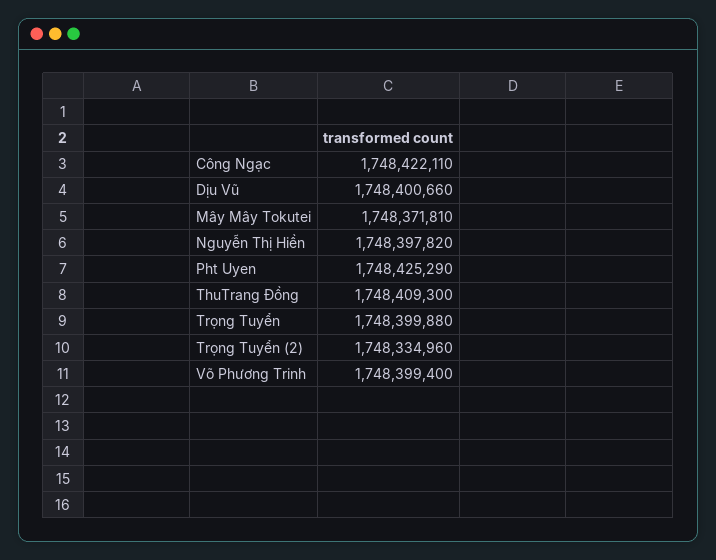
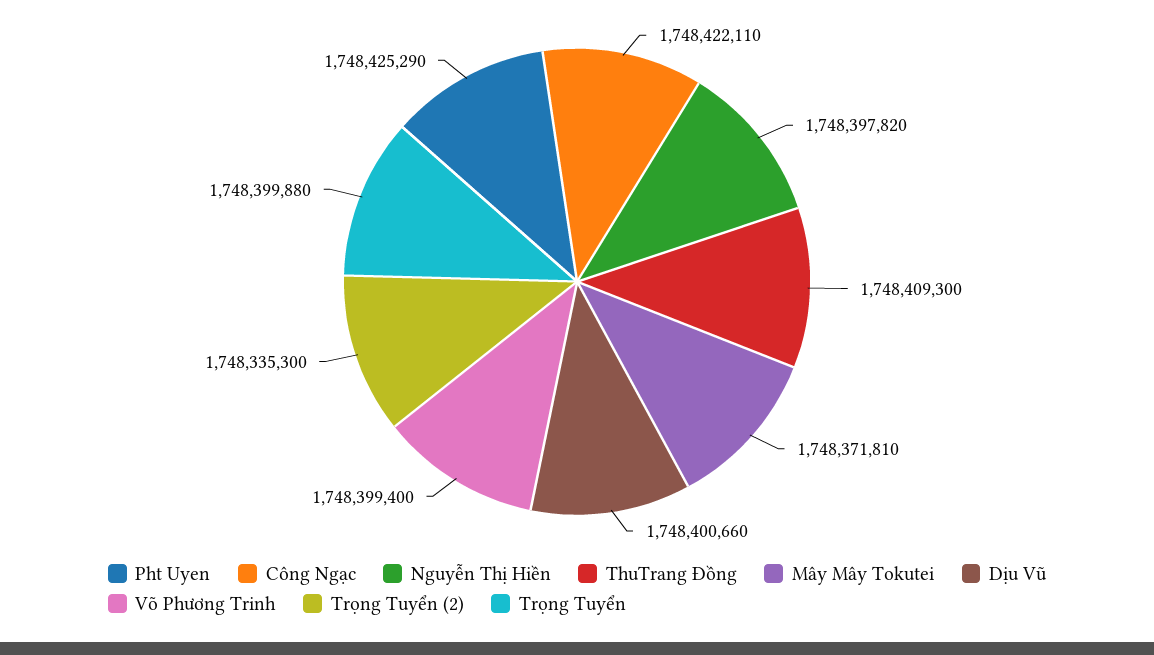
  {
    "Công Ngạc": 1748422110,
    "Dịu Vũ": 1748400660,
    "Mây Mây Tokutei": 1748371810,
    "Nguyễn Thị Hiền": 1748397820,
    "Pht Uyen": 1748425290,
    "ThuTrang Đồng": 1748409300,
    "Trọng Tuyển": 1748399880,
-   "Trọng Tuyển (2)": 1748334960,
+   "Trọng Tuyển (2)": 1748335300,
    "Võ Phương Trinh": 1748399400
  }

